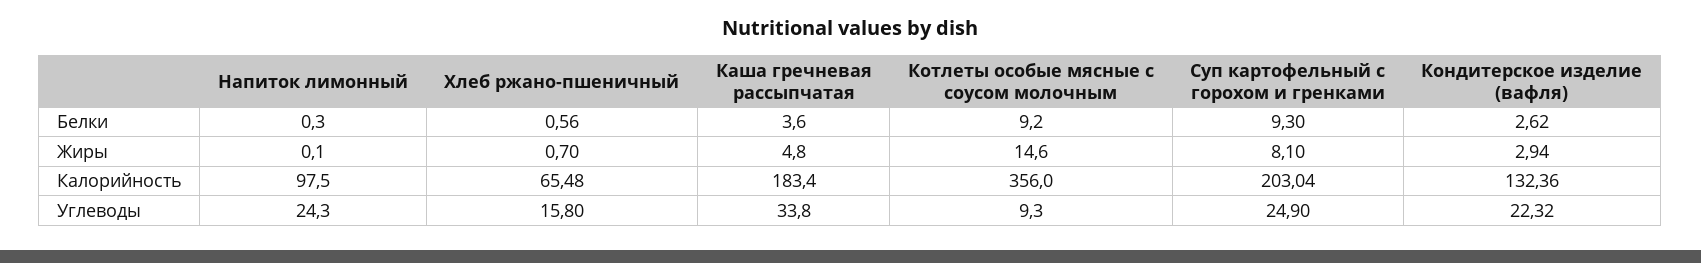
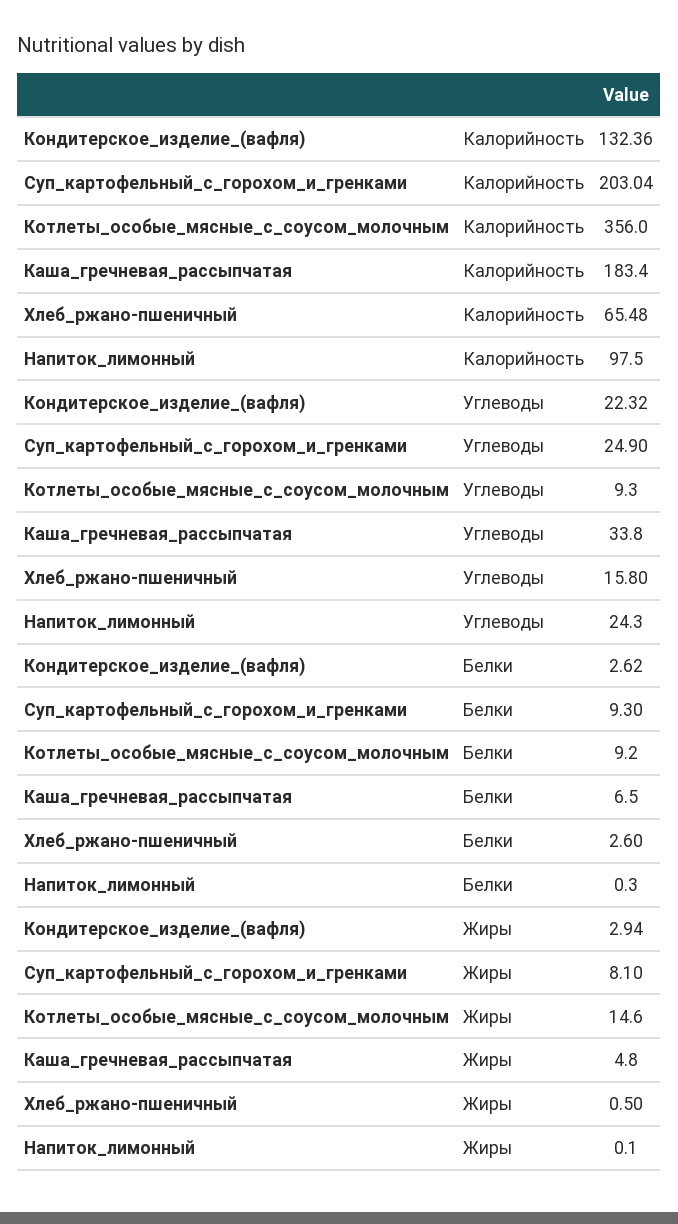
  {
    "Напиток лимонный": {
      "Белки": 0.3,
      "Жиры": 0.1,
      "Калорийность": 97.5,
      "Углеводы": 24.3
    },
    "Хлеб ржано-пшеничный": {
-     "Белки": 0.56,
+     "Белки": 2.6,
-     "Жиры": 0.7,
+     "Жиры": 0.5,
      "Калорийность": 65.48,
      "Углеводы": 15.8
    },
    "Каша гречневая рассыпчатая": {
-     "Белки": 3.6,
+     "Белки": 6.5,
      "Жиры": 4.8,
      "Калорийность": 183.4,
      "Углеводы": 33.8
    },
    "Котлеты особые мясные с соусом молочным": {
      "Белки": 9.2,
      "Жиры": 14.6,
      "Калорийность": 356,
      "Углеводы": 9.3
    },
    "Суп картофельный с горохом и гренками": {
      "Белки": 9.3,
      "Жиры": 8.1,
      "Калорийность": 203.04,
      "Углеводы": 24.9
    },
    "Кондитерское изделие (вафля)": {
      "Белки": 2.62,
      "Жиры": 2.94,
      "Калорийность": 132.36,
      "Углеводы": 22.32
    }
  }

